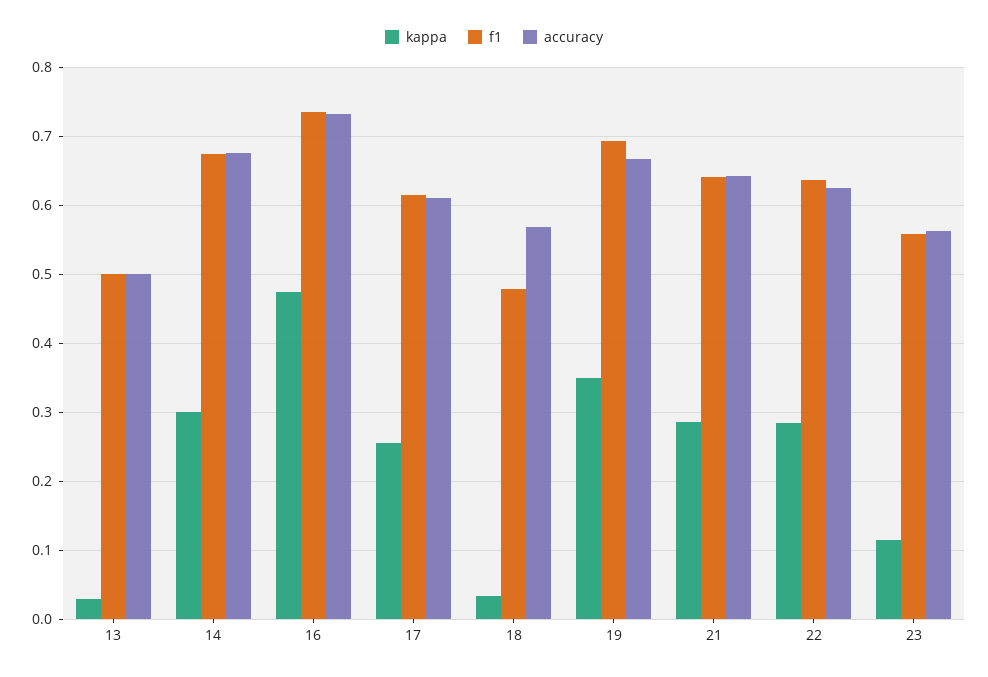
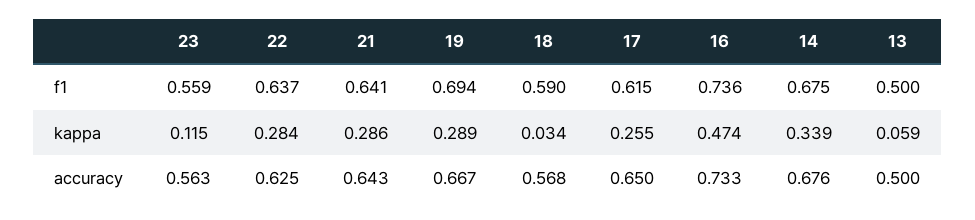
  {
    "kappa": {
-     "13": 0.03,
+     "13": 0.059,
-     "14": 0.3,
+     "14": 0.339,
      "16": 0.474,
      "17": 0.255,
      "18": 0.034,
-     "19": 0.35,
+     "19": 0.289,
      "21": 0.286,
      "22": 0.284,
      "23": 0.115
    },
    "f1": {
      "13": 0.5,
      "14": 0.675,
      "16": 0.736,
      "17": 0.615,
-     "18": 0.48,
+     "18": 0.59,
      "19": 0.694,
      "21": 0.641,
      "22": 0.637,
      "23": 0.559
    },
    "accuracy": {
      "13": 0.5,
      "14": 0.676,
      "16": 0.733,
-     "17": 0.61,
+     "17": 0.65,
      "18": 0.568,
      "19": 0.667,
      "21": 0.643,
      "22": 0.625,
      "23": 0.563
    }
  }

